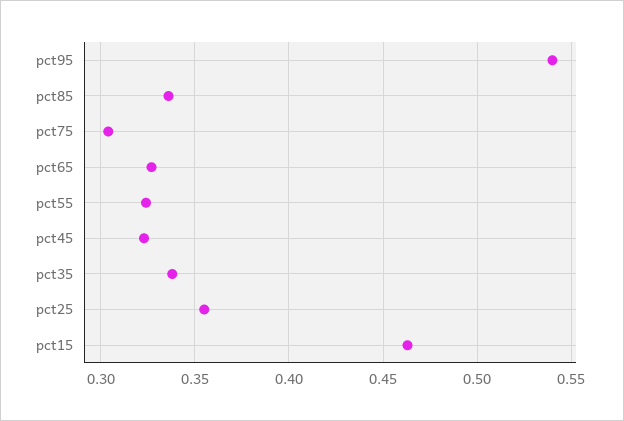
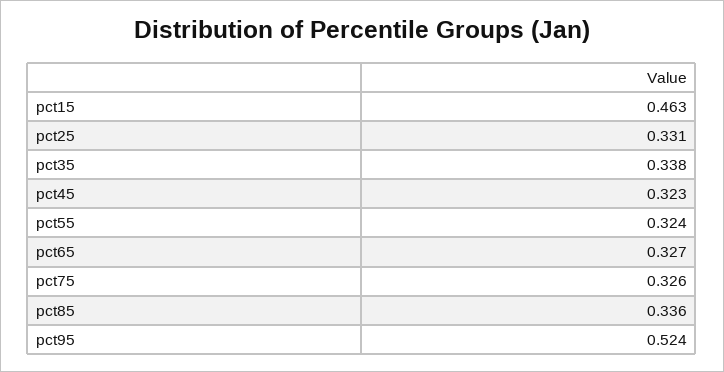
  {
-   "pct95": 0.54,
+   "pct95": 0.524,
    "pct85": 0.336,
-   "pct75": 0.305,
+   "pct75": 0.326,
    "pct65": 0.327,
    "pct55": 0.324,
    "pct45": 0.323,
    "pct35": 0.338,
-   "pct25": 0.355,
+   "pct25": 0.331,
    "pct15": 0.463
  }

